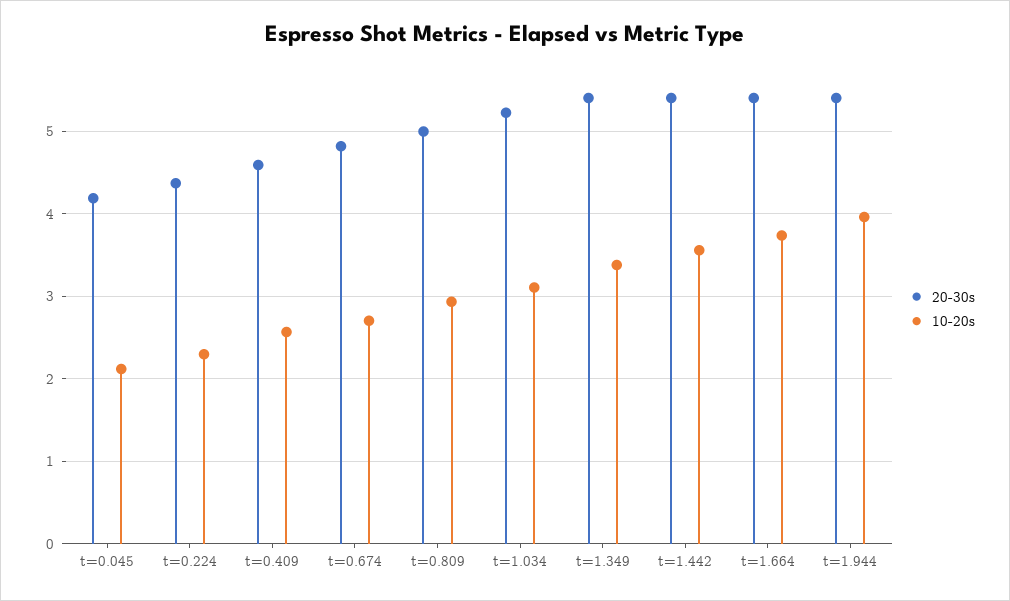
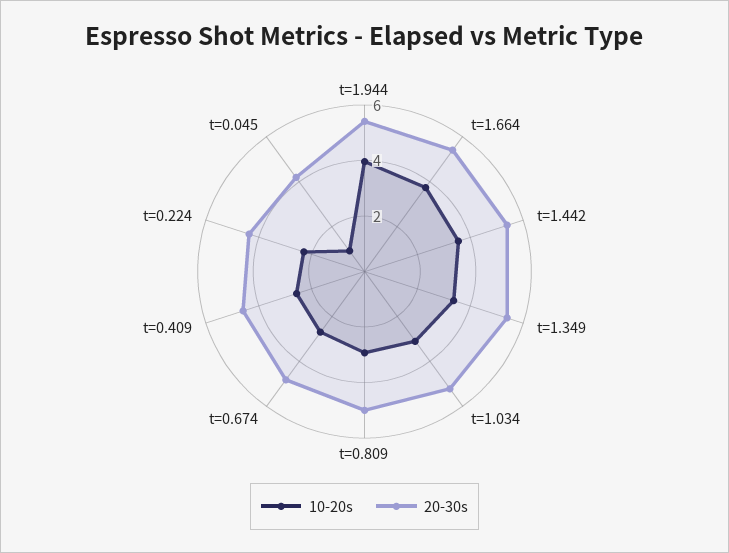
  {
    "20-30s": {
      "t=0.045": 4.2,
      "t=0.224": 4.4,
      "t=0.409": 4.6,
      "t=0.674": 4.8,
      "t=0.809": 5,
      "t=1.034": 5.2,
      "t=1.349": 5.4,
      "t=1.442": 5.4,
      "t=1.664": 5.4,
      "t=1.944": 5.4
    },
    "10-20s": {
-     "t=0.045": 2.1,
+     "t=0.045": 1,
      "t=0.224": 2.3,
      "t=0.409": 2.6,
      "t=0.674": 2.7,
      "t=0.809": 2.9,
      "t=1.034": 3.1,
      "t=1.349": 3.4,
      "t=1.442": 3.6,
      "t=1.664": 3.7,
      "t=1.944": 4
    }
  }

